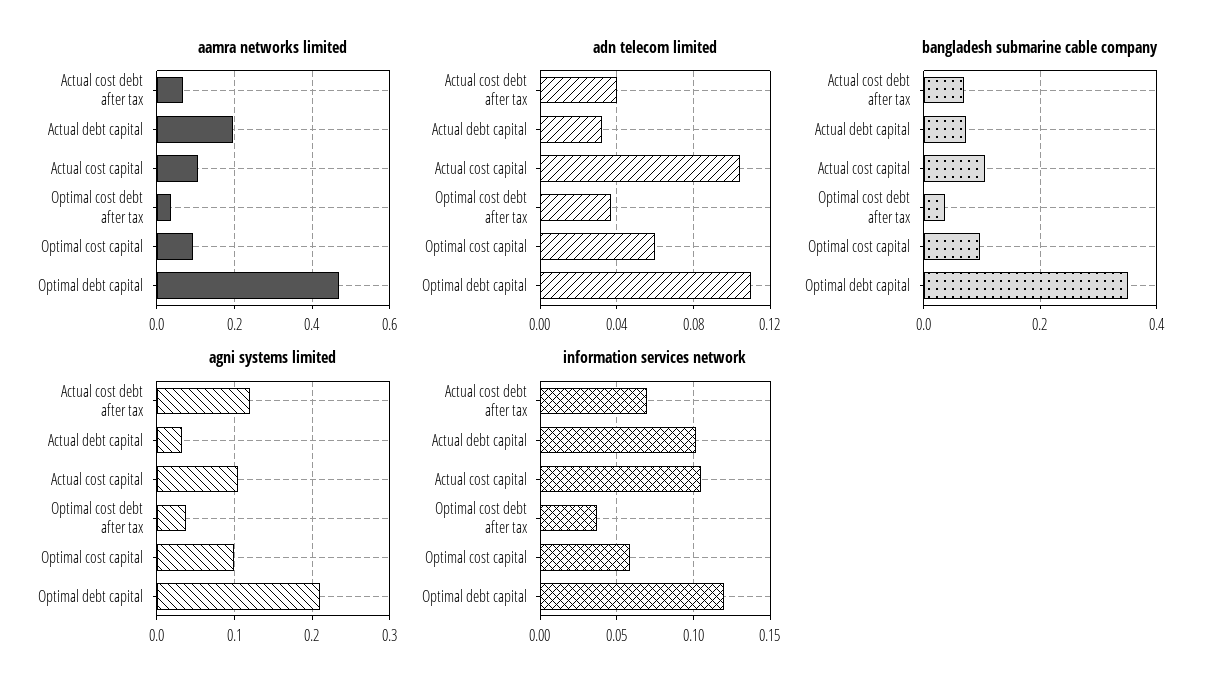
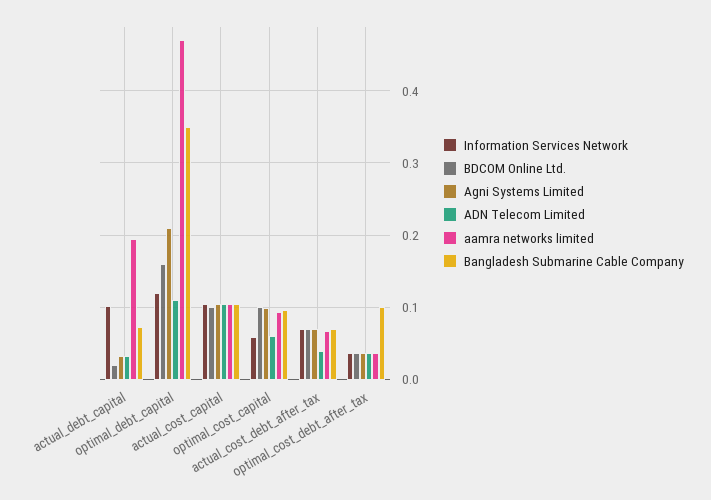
  {
    "aamra networks limited": {
      "Actual cost debt after tax": 0.07,
      "Actual debt capital": 0.2,
      "Actual cost capital": 0.11,
      "Optimal cost debt after tax": 0.04,
      "Optimal cost capital": 0.09,
      "Optimal debt capital": 0.47
    },
    "adn telecom limited": {
      "Actual cost debt after tax": 0.04,
      "Actual debt capital": 0.03,
      "Actual cost capital": 0.105,
      "Optimal cost debt after tax": 0.035,
      "Optimal cost capital": 0.06,
      "Optimal debt capital": 0.11
    },
    "bangladesh submarine cable company": {
      "Actual cost debt after tax": 0.07,
      "Actual debt capital": 0.07,
      "Actual cost capital": 0.1,
-     "Optimal cost debt after tax": 0.04,
+     "Optimal cost debt after tax": 0.1,
      "Optimal cost capital": 0.1,
      "Optimal debt capital": 0.35
    },
    "agni systems limited": {
-     "Actual cost debt after tax": 0.12,
+     "Actual cost debt after tax": 0.07,
      "Actual debt capital": 0.03,
      "Actual cost capital": 0.1,
      "Optimal cost debt after tax": 0.04,
      "Optimal cost capital": 0.1,
      "Optimal debt capital": 0.21
    },
    "information services network": {
      "Actual cost debt after tax": 0.07,
      "Actual debt capital": 0.1,
      "Actual cost capital": 0.105,
      "Optimal cost debt after tax": 0.035,
      "Optimal cost capital": 0.06,
      "Optimal debt capital": 0.12
-   }
+   },
+   "BDCOM Online Ltd.": {
+     "Actual debt capital": 0.02,
+     "Optimal debt capital": 0.16,
+     "Actual cost capital": 0.1,
+     "Optimal cost capital": 0.1,
+     "Actual cost debt after tax": 0.07,
+     "Optimal cost debt after tax": 0.04
+   }
  }

